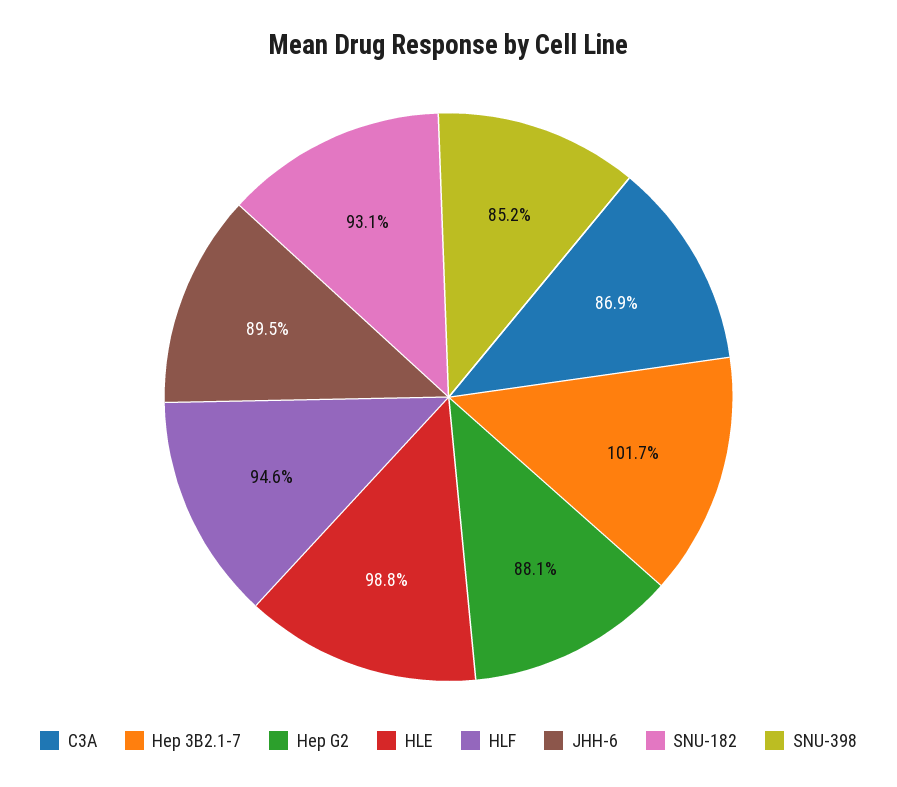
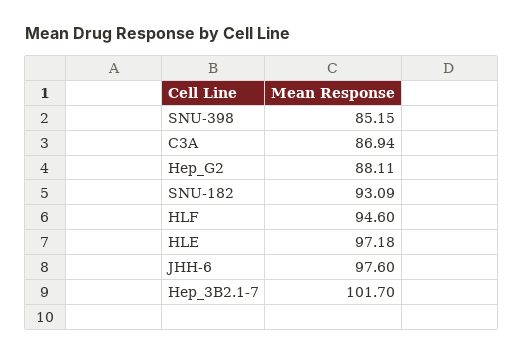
  {
    "C3A": 86.94,
    "Hep 3B2.1-7": 101.7,
    "Hep G2": 88.11,
-   "HLE": 98.8,
+   "HLE": 97.18,
    "HLF": 94.6,
-   "JHH-6": 89.5,
+   "JHH-6": 97.6,
    "SNU-182": 93.09,
    "SNU-398": 85.15
  }

